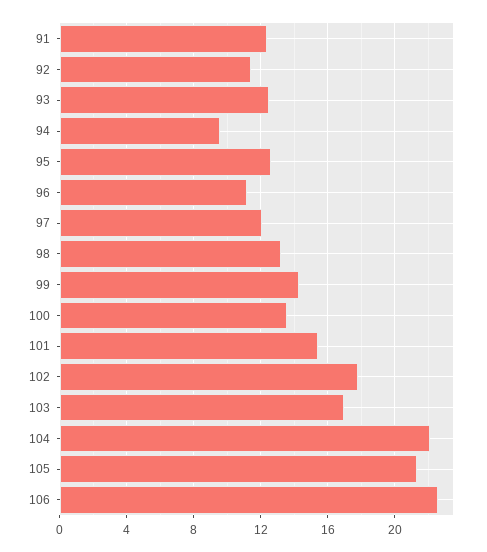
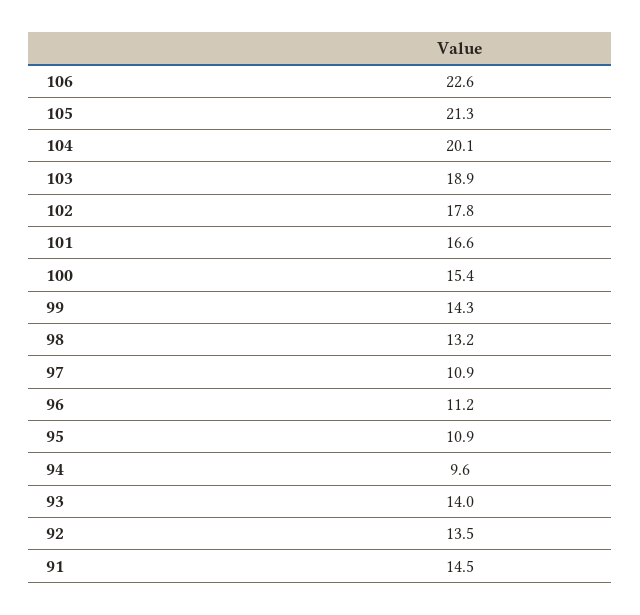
  {
-   "91": 12.5,
+   "91": 14.5,
-   "92": 11.5,
+   "92": 13.5,
-   "93": 12.5,
+   "93": 14,
    "94": 9.6,
-   "95": 12.5,
+   "95": 10.9,
    "96": 11.2,
-   "97": 12,
+   "97": 10.9,
    "98": 13.2,
    "99": 14.3,
-   "100": 13.5,
+   "100": 15.4,
-   "101": 15.5,
+   "101": 16.6,
    "102": 17.8,
-   "103": 17,
+   "103": 18.9,
-   "104": 22,
+   "104": 20.1,
    "105": 21.3,
    "106": 22.6
  }

